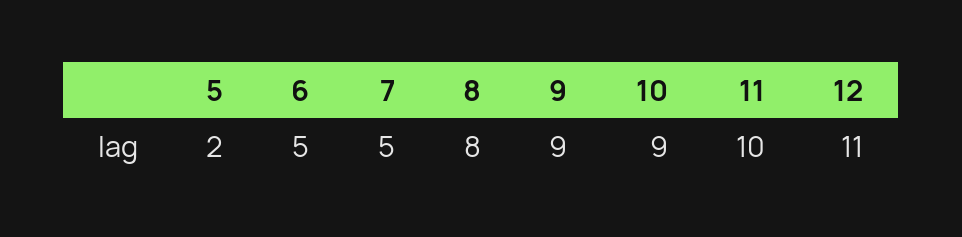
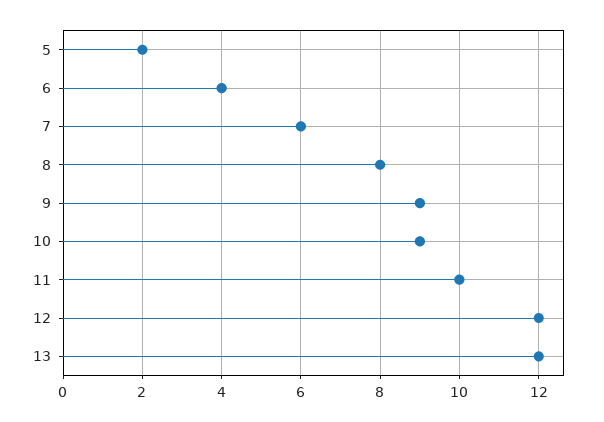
  {
    "5": 2,
-   "6": 5,
+   "6": 4,
-   "7": 5,
+   "7": 6,
    "8": 8,
    "9": 9,
    "10": 9,
    "11": 10,
-   "12": 11
+   "12": 12,
+   "13": 12
  }

